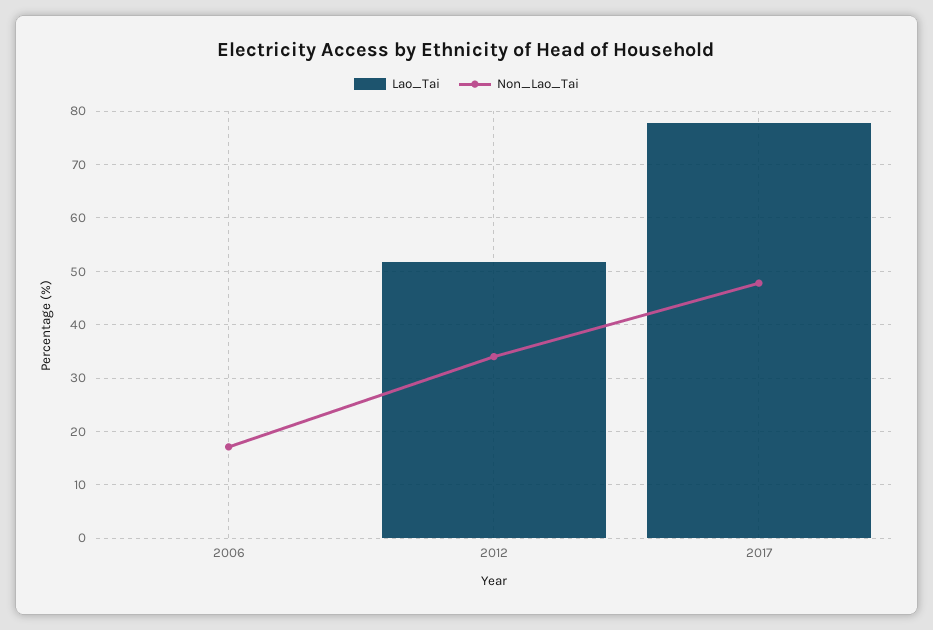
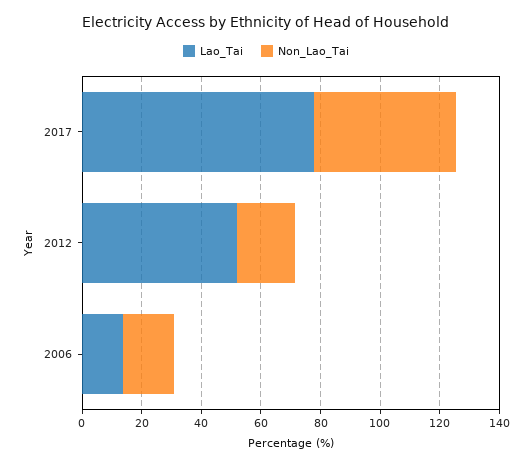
  {
    "Lao_Tai": {
-     "2006": 0,
+     "2006": 15,
      "2012": 52,
      "2017": 78
    },
    "Non_Lao_Tai": {
      "2006": 18,
-     "2012": 34,
+     "2012": 20,
      "2017": 48
    }
  }

